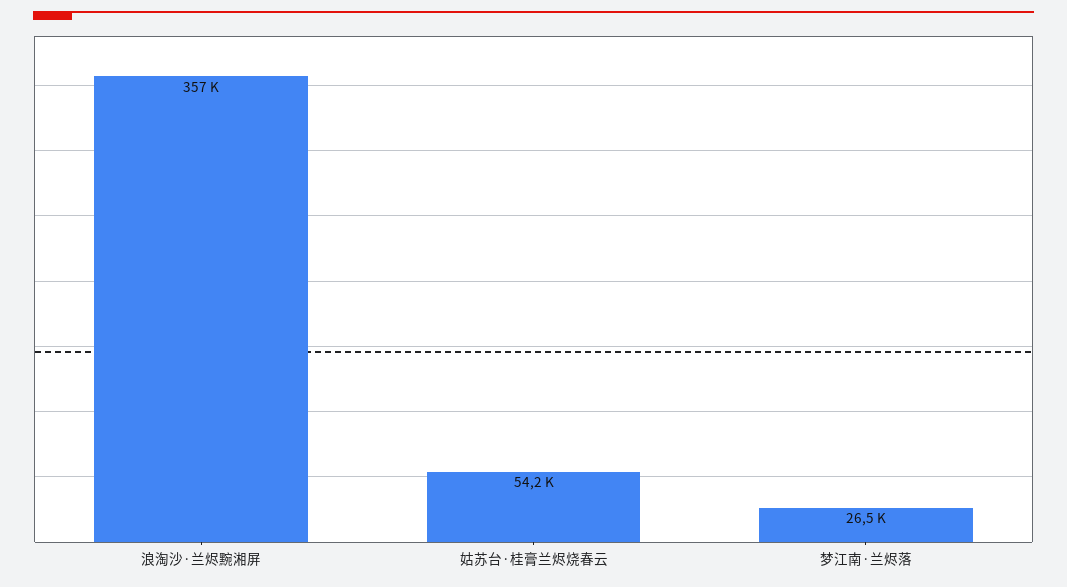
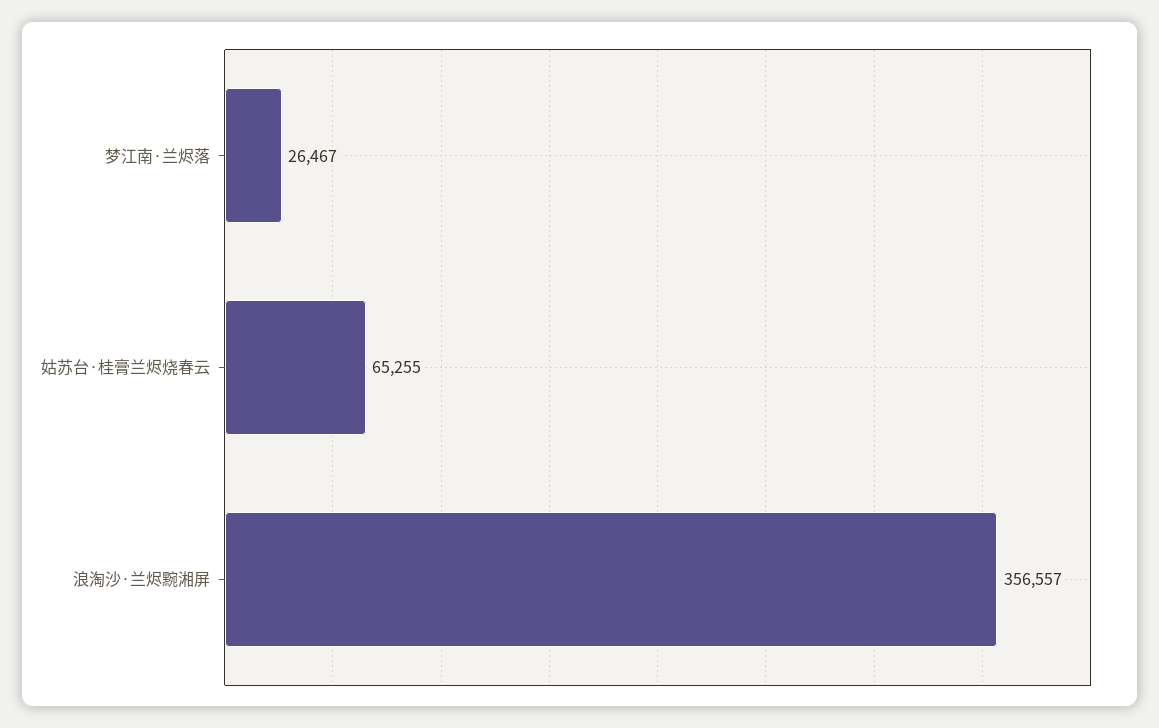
  {
    "浪淘沙·兰烬黦湘屏": 356557,
-   "姑苏台·桂膏兰烬烧春云": 54200,
+   "姑苏台·桂膏兰烬烧春云": 65255,
    "梦江南·兰烬落": 26467
  }

